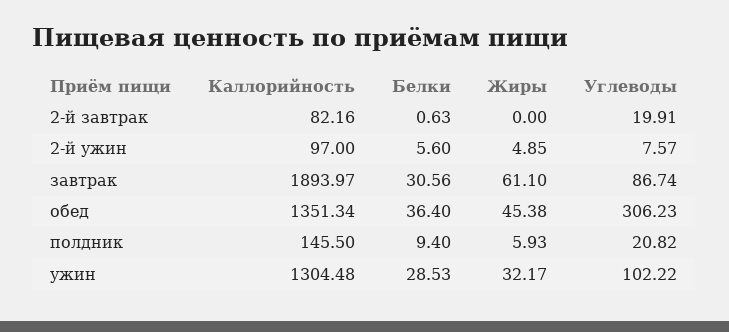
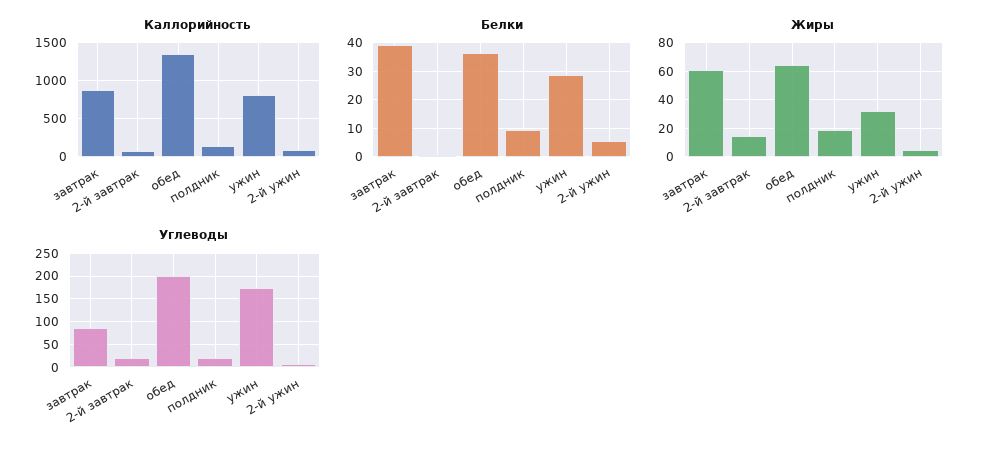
  {
    "Каллорийность": {
      "2-й завтрак": 82.16,
      "2-й ужин": 97,
-     "завтрак": 1893.97,
+     "завтрак": 900,
      "обед": 1351.34,
      "полдник": 145.5,
-     "ужин": 1304.48
+     "ужин": 800
    },
    "Белки": {
      "2-й завтрак": 0.63,
      "2-й ужин": 5.6,
-     "завтрак": 30.56,
+     "завтрак": 40,
      "обед": 36.4,
      "полдник": 9.4,
      "ужин": 28.53
    },
    "Жиры": {
-     "2-й завтрак": 0,
+     "2-й завтрак": 15,
      "2-й ужин": 4.85,
      "завтрак": 61.1,
-     "обед": 45.38,
+     "обед": 65,
-     "полдник": 5.93,
+     "полдник": 20,
      "ужин": 32.17
    },
    "Углеводы": {
      "2-й завтрак": 19.91,
      "2-й ужин": 7.57,
      "завтрак": 86.74,
-     "обед": 306.23,
+     "обед": 200,
      "полдник": 20.82,
-     "ужин": 102.22
+     "ужин": 175
    }
  }

